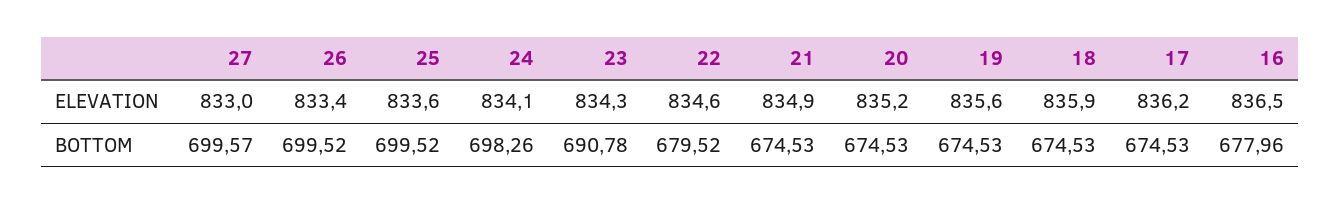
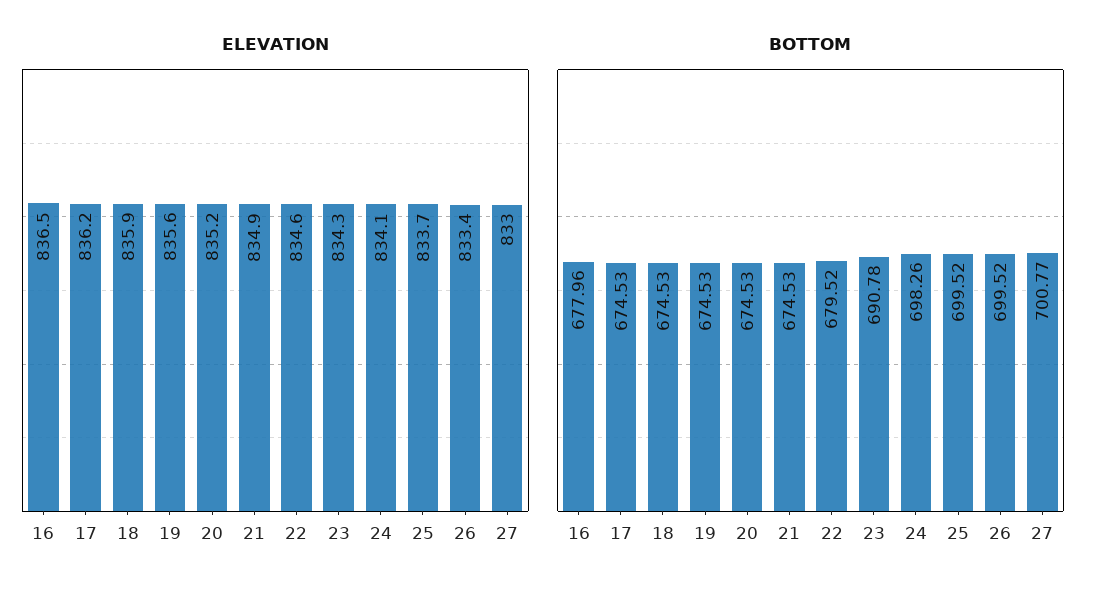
  {
    "ELEVATION": {
      "27": 833,
      "26": 833.4,
-     "25": 833.6,
+     "25": 833.7,
      "24": 834.1,
      "23": 834.3,
      "22": 834.6,
      "21": 834.9,
      "20": 835.2,
      "19": 835.6,
      "18": 835.9,
      "17": 836.2,
      "16": 836.5
    },
    "BOTTOM": {
-     "27": 699.57,
+     "27": 700.77,
      "26": 699.52,
      "25": 699.52,
      "24": 698.26,
      "23": 690.78,
      "22": 679.52,
      "21": 674.53,
      "20": 674.53,
      "19": 674.53,
      "18": 674.53,
      "17": 674.53,
      "16": 677.96
    }
  }

